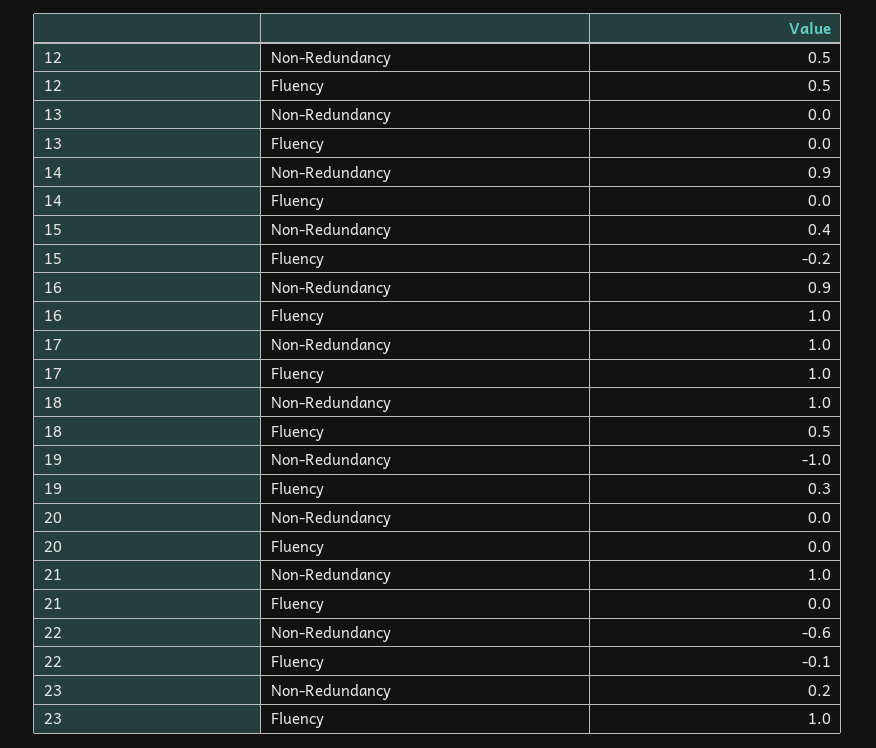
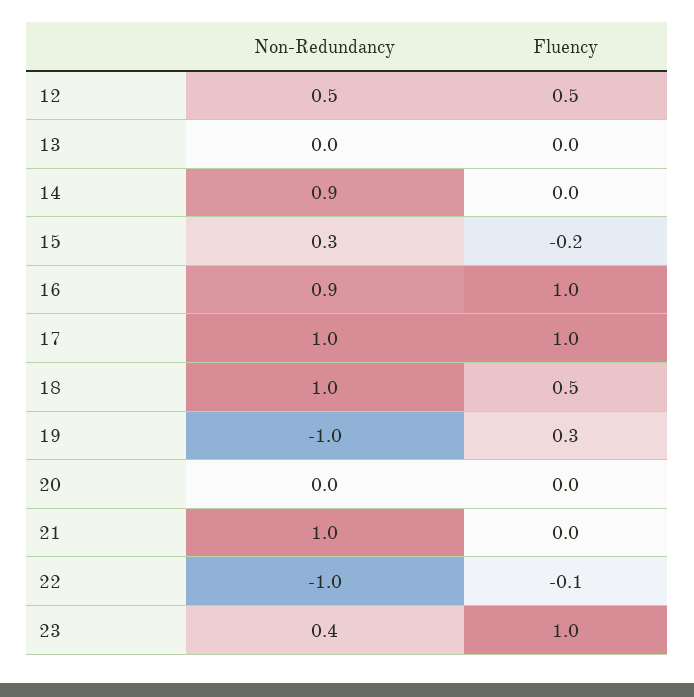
  {
    "12": {
      "Non-Redundancy": 0.5,
      "Fluency": 0.5
    },
    "13": {
      "Non-Redundancy": 0,
      "Fluency": 0
    },
    "14": {
      "Non-Redundancy": 0.9,
      "Fluency": 0
    },
    "15": {
-     "Non-Redundancy": 0.4,
+     "Non-Redundancy": 0.3,
      "Fluency": -0.2
    },
    "16": {
      "Non-Redundancy": 0.9,
      "Fluency": 1
    },
    "17": {
      "Non-Redundancy": 1,
      "Fluency": 1
    },
    "18": {
      "Non-Redundancy": 1,
      "Fluency": 0.5
    },
    "19": {
      "Non-Redundancy": -1,
      "Fluency": 0.3
    },
    "20": {
      "Non-Redundancy": 0,
      "Fluency": 0
    },
    "21": {
      "Non-Redundancy": 1,
      "Fluency": 0
    },
    "22": {
-     "Non-Redundancy": -0.6,
+     "Non-Redundancy": -1,
      "Fluency": -0.1
    },
    "23": {
-     "Non-Redundancy": 0.2,
+     "Non-Redundancy": 0.4,
      "Fluency": 1
    }
  }

